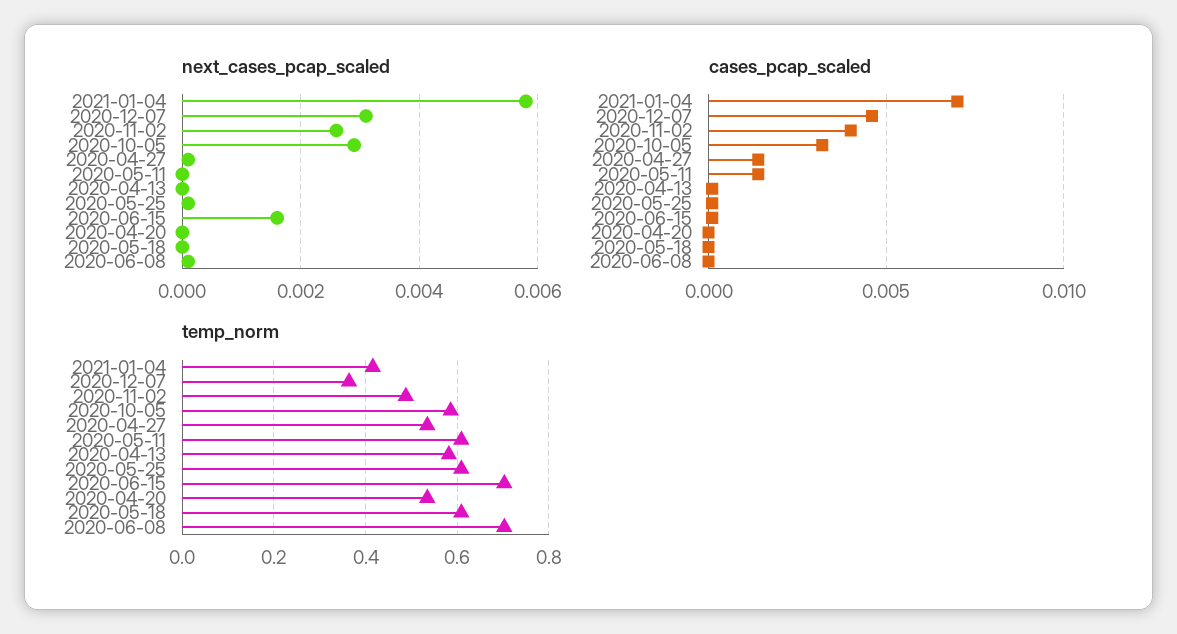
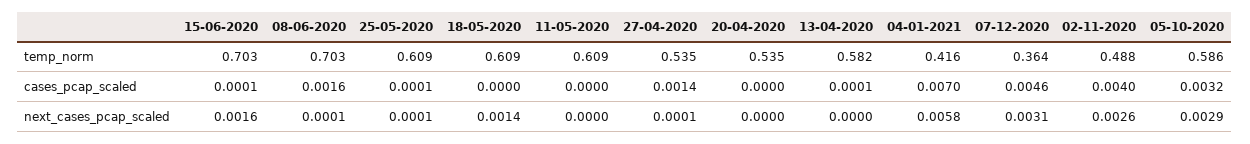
  {
    "next_cases_pcap_scaled": {
      "2021-01-04": 0.0058,
      "2020-12-07": 0.0031,
      "2020-11-02": 0.0026,
      "2020-10-05": 0.0029,
      "2020-04-27": 0.0001,
      "2020-05-11": 0,
      "2020-04-13": 0,
      "2020-05-25": 0.0001,
      "2020-06-15": 0.0016,
      "2020-04-20": 0,
-     "2020-05-18": 0,
+     "2020-05-18": 0.0014,
      "2020-06-08": 0.0001
    },
    "cases_pcap_scaled": {
      "2021-01-04": 0.007,
      "2020-12-07": 0.0046,
      "2020-11-02": 0.004,
      "2020-10-05": 0.0032,
      "2020-04-27": 0.0014,
-     "2020-05-11": 0.0015,
+     "2020-05-11": 0,
      "2020-04-13": 0.0001,
      "2020-05-25": 0.0001,
      "2020-06-15": 0.0001,
      "2020-04-20": 0,
      "2020-05-18": 0,
-     "2020-06-08": 0
+     "2020-06-08": 0.0016
    },
    "temp_norm": {
      "2021-01-04": 0.416,
      "2020-12-07": 0.364,
      "2020-11-02": 0.488,
      "2020-10-05": 0.586,
      "2020-04-27": 0.535,
      "2020-05-11": 0.609,
      "2020-04-13": 0.582,
      "2020-05-25": 0.609,
      "2020-06-15": 0.703,
      "2020-04-20": 0.535,
      "2020-05-18": 0.609,
      "2020-06-08": 0.703
    }
  }

